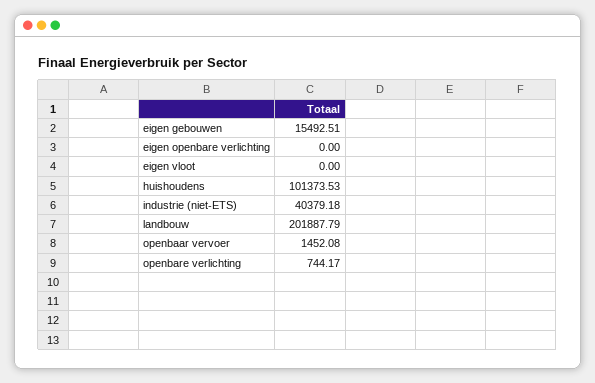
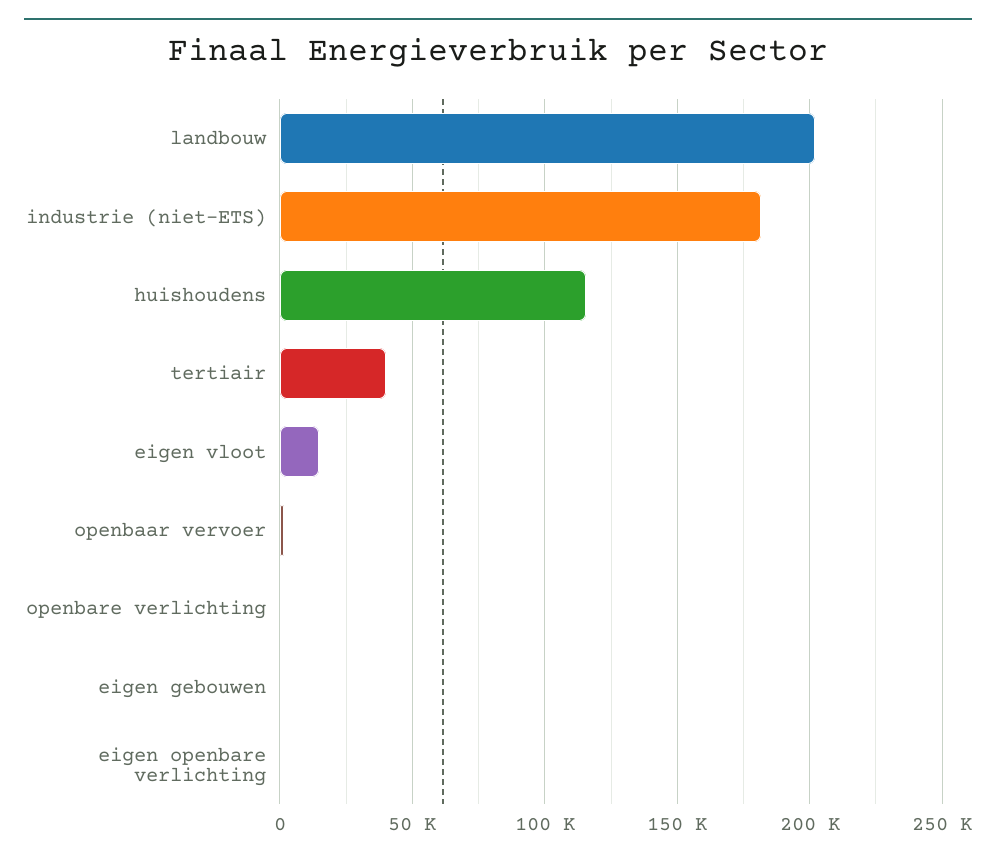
  {
-   "eigen gebouwen": 15492.51,
+   "eigen gebouwen": 0,
    "eigen openbare verlichting": 0,
-   "eigen vloot": 0,
+   "eigen vloot": 15000,
-   "huishoudens": 101373.53,
+   "huishoudens": 115000,
-   "industrie (niet-ETS)": 40379.18,
+   "industrie (niet-ETS)": 180000,
    "landbouw": 201887.79,
    "openbaar vervoer": 1452.08,
-   "openbare verlichting": 744.17
+   "openbare verlichting": 744.17,
+   "tertiair": 40000
  }

